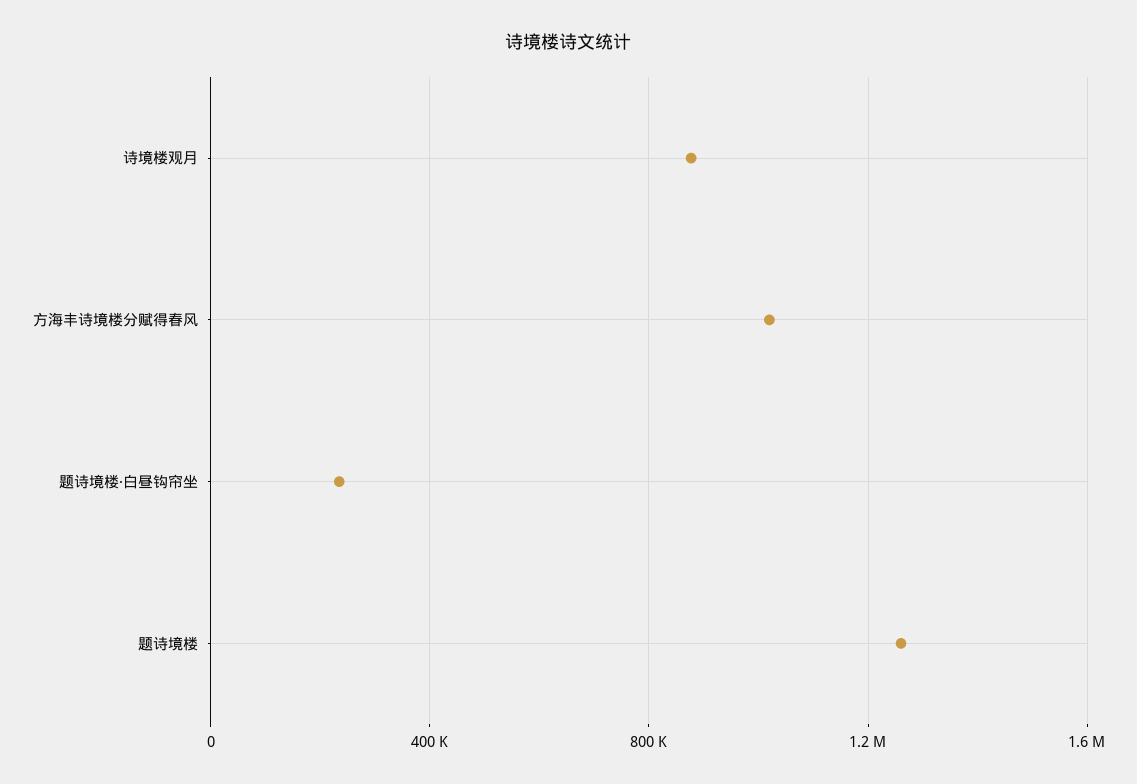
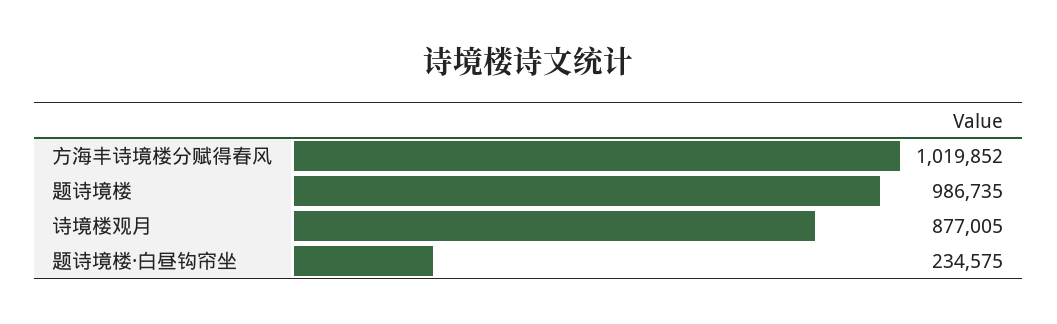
  {
    "诗境楼观月": 877005,
    "方海丰诗境楼分赋得春风": 1019852,
    "题诗境楼·白昼钩帘坐": 234575,
-   "题诗境楼": 1250000
+   "题诗境楼": 986735
  }

